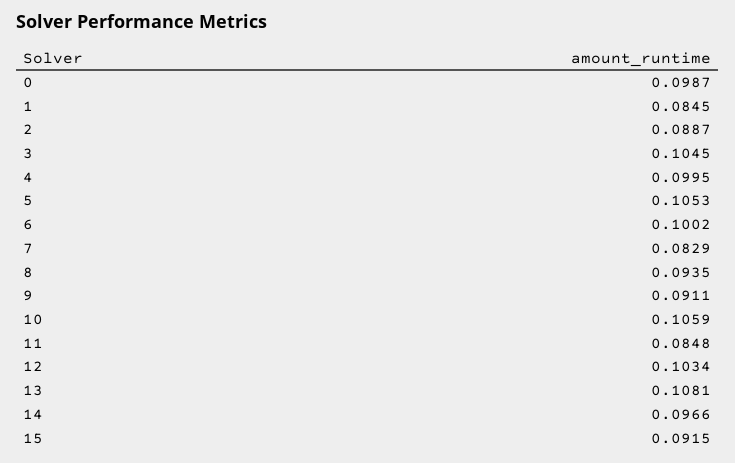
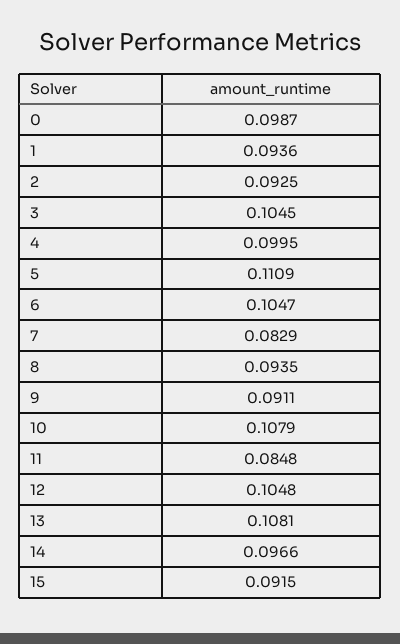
  {
    "0": 0.0987,
-   "1": 0.0845,
+   "1": 0.0936,
-   "2": 0.0887,
+   "2": 0.0925,
    "3": 0.1045,
    "4": 0.0995,
-   "5": 0.1053,
+   "5": 0.1109,
-   "6": 0.1002,
+   "6": 0.1047,
    "7": 0.0829,
    "8": 0.0935,
    "9": 0.0911,
-   "10": 0.1059,
+   "10": 0.1079,
    "11": 0.0848,
-   "12": 0.1034,
+   "12": 0.1048,
    "13": 0.1081,
    "14": 0.0966,
    "15": 0.0915
  }

